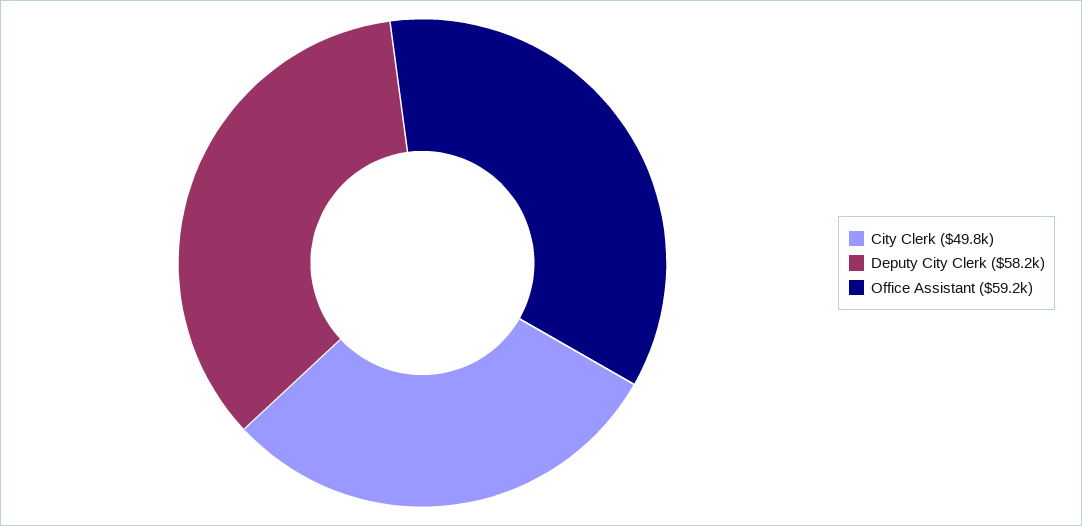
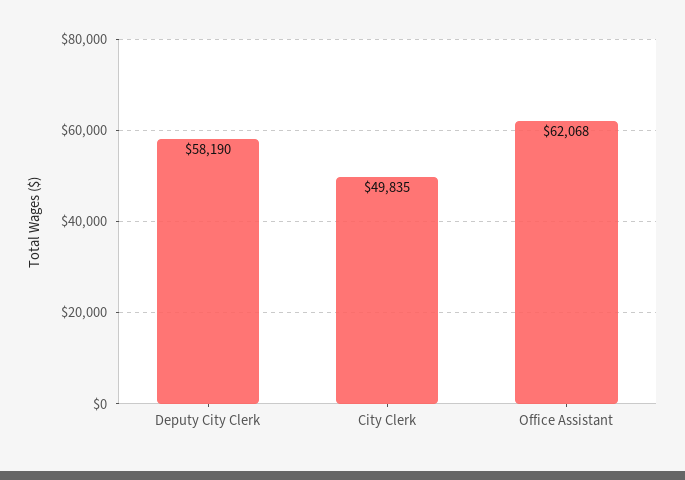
  {
    "City Clerk": 49835,
    "Deputy City Clerk": 58190,
-   "Office Assistant": 59200
+   "Office Assistant": 62068
  }

